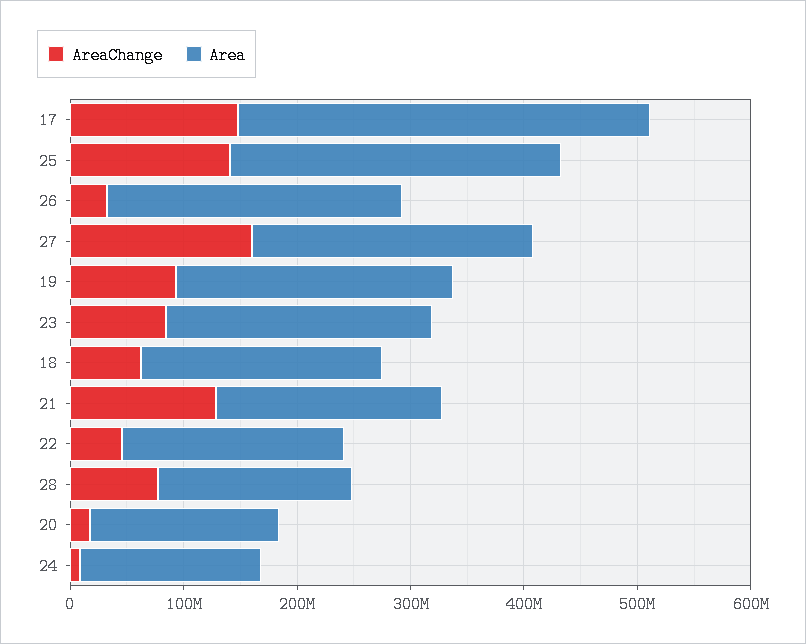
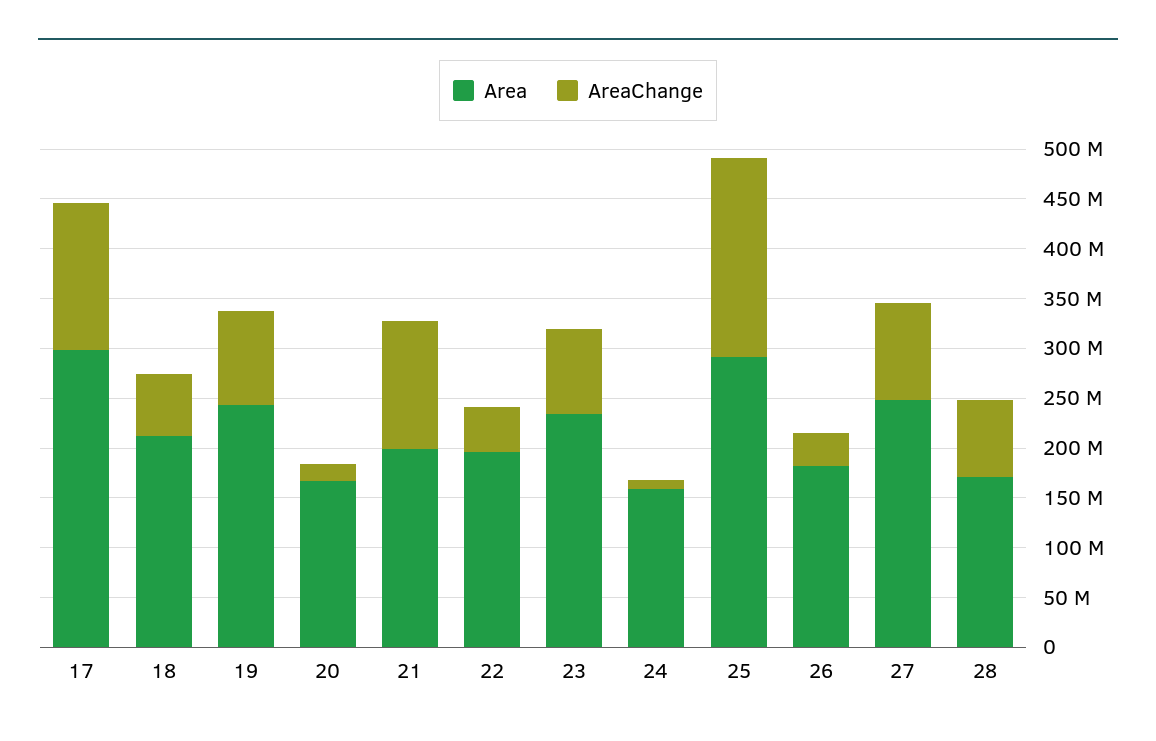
  {
    "AreaChange": {
      "17": 150000000,
-     "25": 140000000,
+     "25": 200000000,
      "26": 30000000,
-     "27": 160000000,
+     "27": 100000000,
      "19": 90000000,
      "23": 80000000,
      "18": 60000000,
      "21": 130000000,
      "22": 50000000,
      "28": 80000000,
      "20": 20000000,
      "24": 10000000
    },
    "Area": {
-     "17": 360000000,
+     "17": 300000000,
      "25": 290000000,
-     "26": 260000000,
+     "26": 180000000,
      "27": 250000000,
      "19": 240000000,
      "23": 230000000,
      "18": 210000000,
      "21": 200000000,
      "22": 200000000,
      "28": 170000000,
      "20": 170000000,
      "24": 160000000
    }
  }

